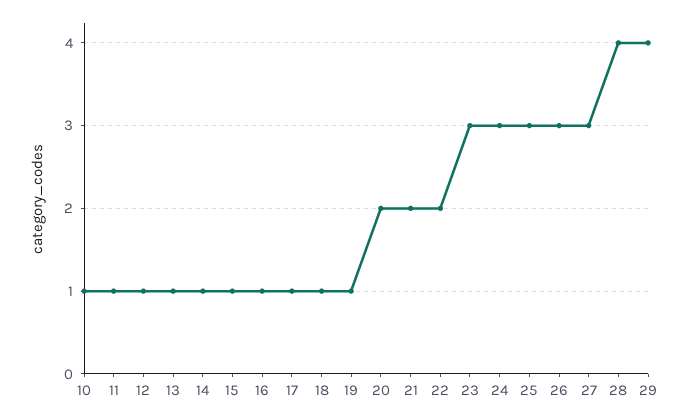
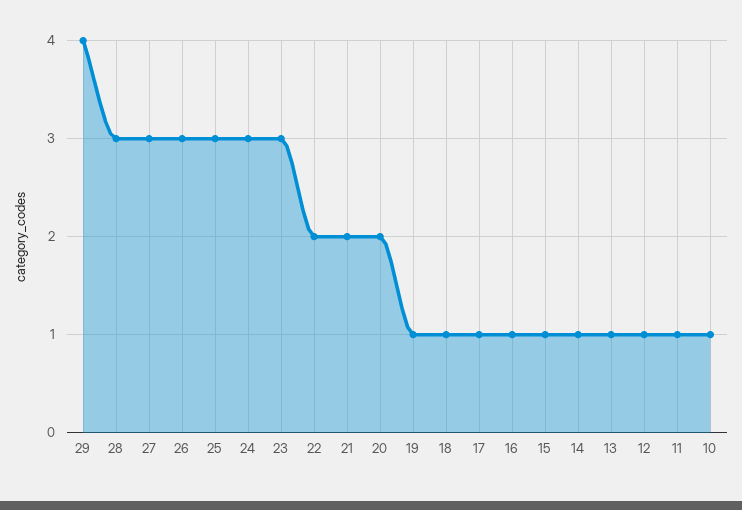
  {
    "10": 1,
    "11": 1,
    "12": 1,
    "13": 1,
    "14": 1,
    "15": 1,
    "16": 1,
    "17": 1,
    "18": 1,
    "19": 1,
    "20": 2,
    "21": 2,
    "22": 2,
    "23": 3,
    "24": 3,
    "25": 3,
    "26": 3,
    "27": 3,
-   "28": 4,
+   "28": 3,
    "29": 4
  }

